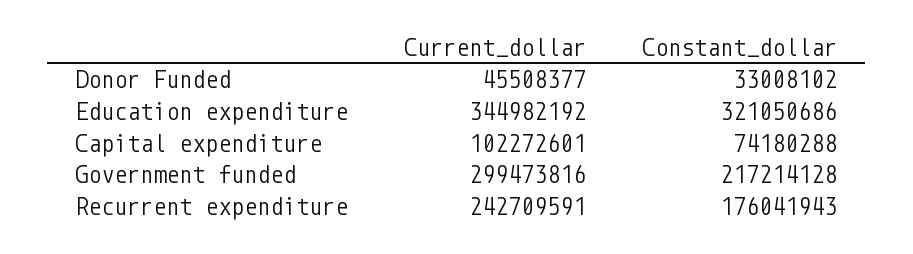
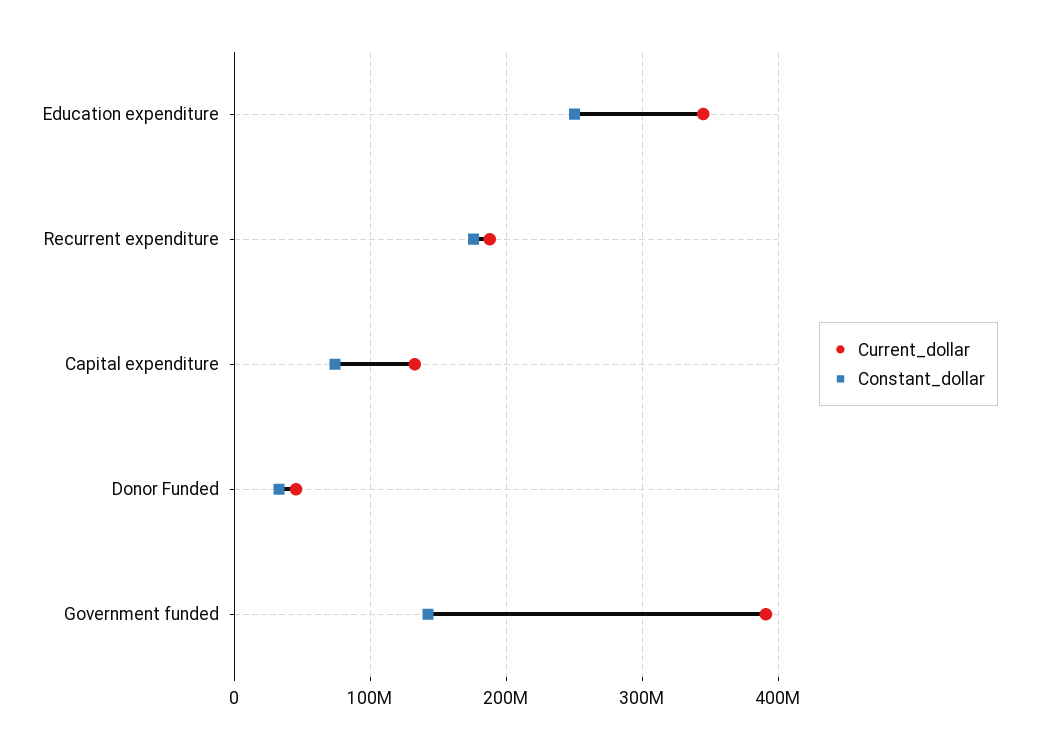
  {
    "Current_dollar": {
      "Donor Funded": 45508377,
      "Education expenditure": 344982192,
-     "Capital expenditure": 102272601,
+     "Capital expenditure": 130000000,
-     "Government funded": 299473816,
+     "Government funded": 390000000,
-     "Recurrent expenditure": 242709591
+     "Recurrent expenditure": 190000000
    },
    "Constant_dollar": {
      "Donor Funded": 33008102,
-     "Education expenditure": 321050686,
+     "Education expenditure": 250000000,
      "Capital expenditure": 74180288,
-     "Government funded": 217214128,
+     "Government funded": 140000000,
      "Recurrent expenditure": 176041943
    }
  }

